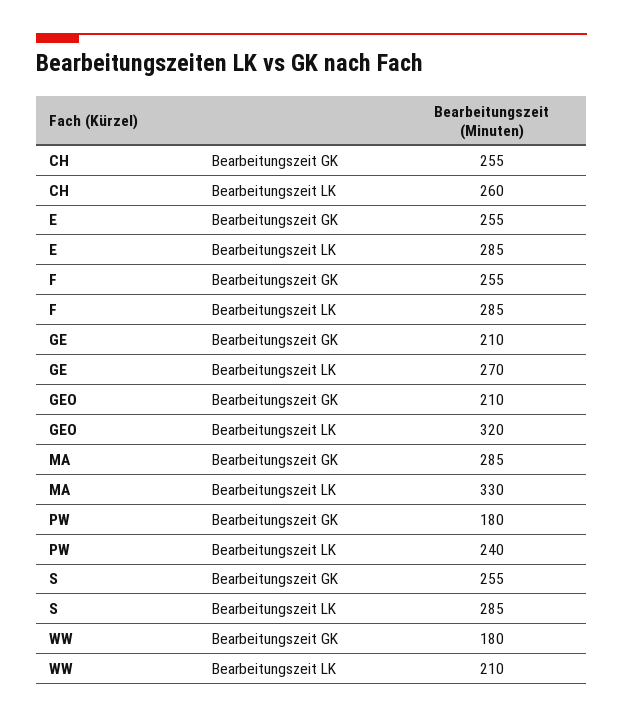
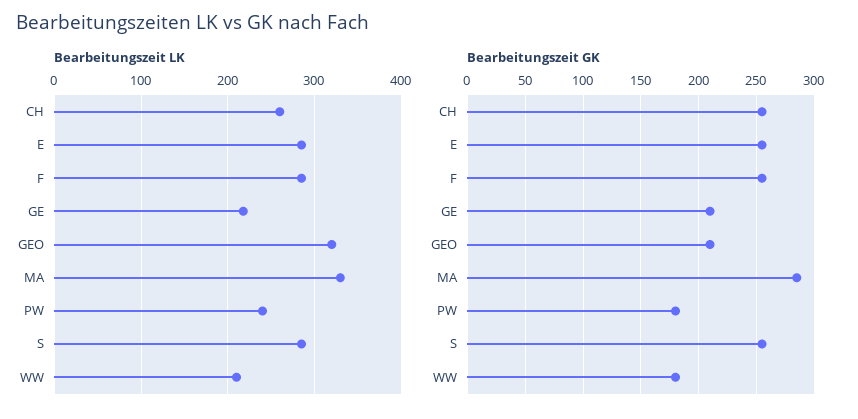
  {
    "Bearbeitungszeit GK": {
      "CH": 255,
      "E": 255,
      "F": 255,
      "GE": 210,
      "GEO": 210,
      "MA": 285,
      "PW": 180,
      "S": 255,
      "WW": 180
    },
    "Bearbeitungszeit LK": {
      "CH": 260,
      "E": 285,
      "F": 285,
-     "GE": 270,
+     "GE": 220,
      "GEO": 320,
      "MA": 330,
      "PW": 240,
      "S": 285,
      "WW": 210
    }
  }

